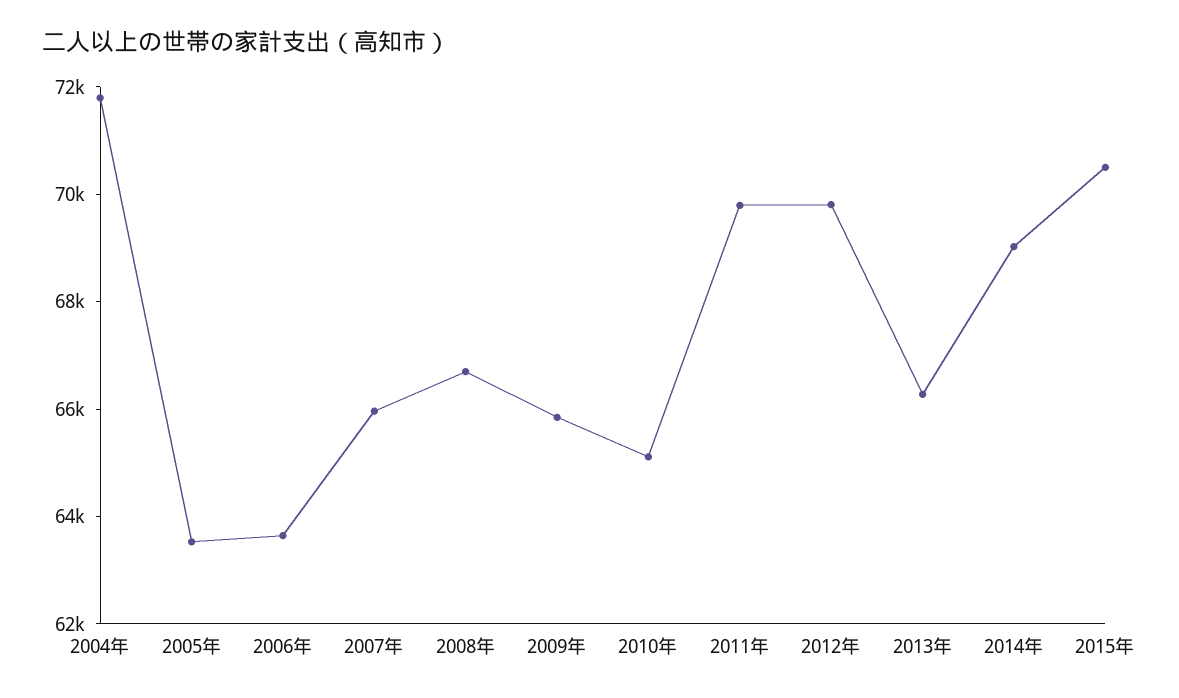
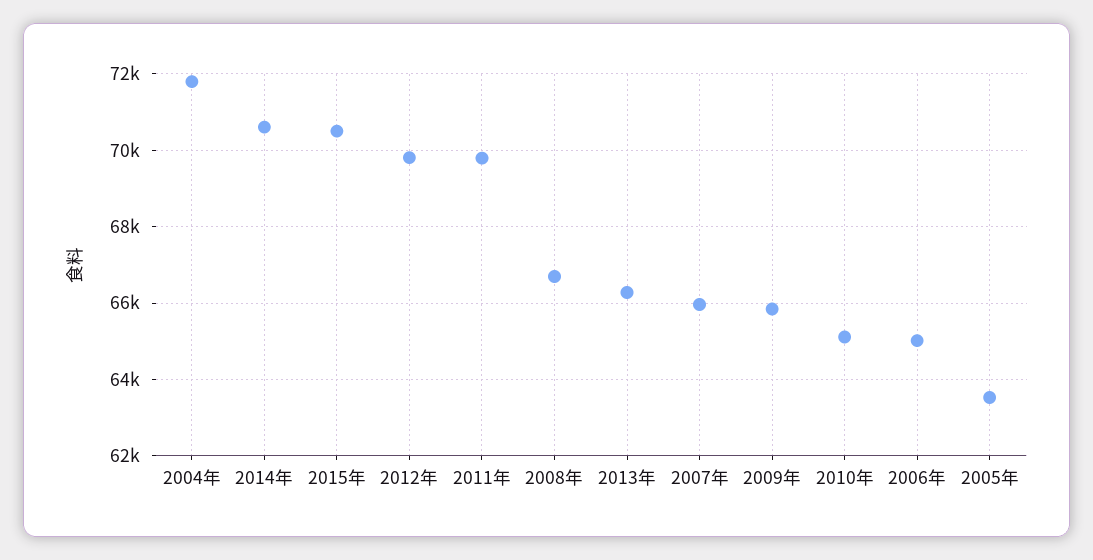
  {
    "2004年": 71800,
    "2005年": 63600,
-   "2006年": 63500,
+   "2006年": 65000,
    "2007年": 66000,
    "2008年": 66600,
    "2009年": 65800,
    "2010年": 65200,
    "2011年": 69800,
    "2012年": 69800,
    "2013年": 66200,
-   "2014年": 69000,
+   "2014年": 70600,
    "2015年": 70600
  }

